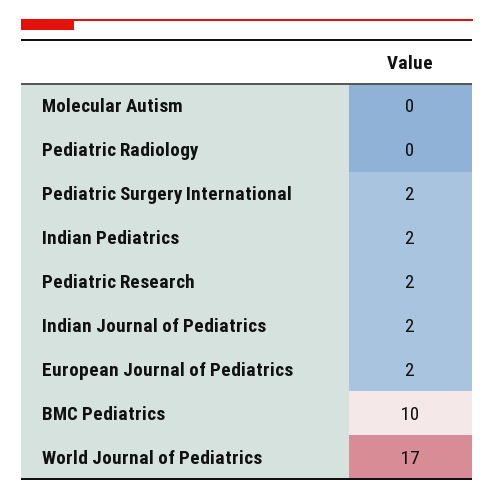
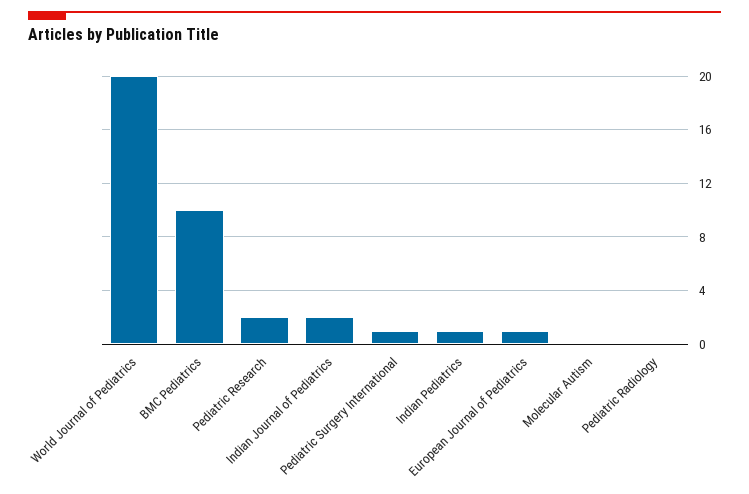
  {
    "Molecular Autism": 0,
    "Pediatric Radiology": 0,
-   "Pediatric Surgery International": 2,
+   "Pediatric Surgery International": 1,
-   "Indian Pediatrics": 2,
+   "Indian Pediatrics": 1,
    "Pediatric Research": 2,
    "Indian Journal of Pediatrics": 2,
-   "European Journal of Pediatrics": 2,
+   "European Journal of Pediatrics": 1,
    "BMC Pediatrics": 10,
-   "World Journal of Pediatrics": 17
+   "World Journal of Pediatrics": 20
  }

